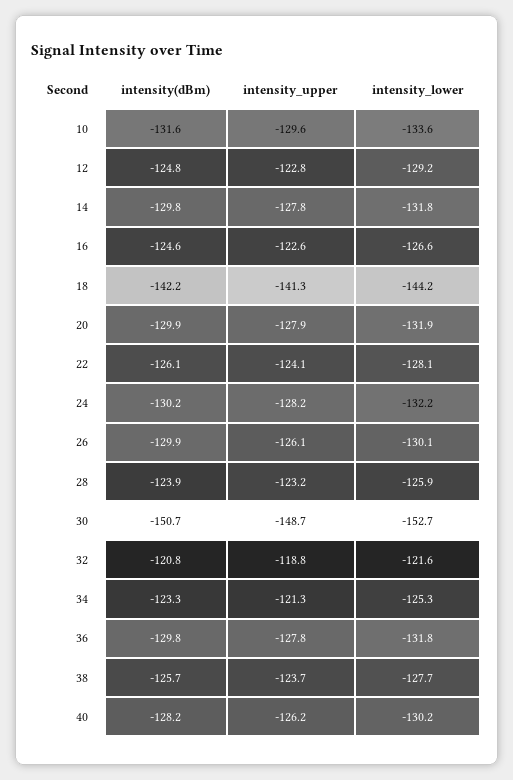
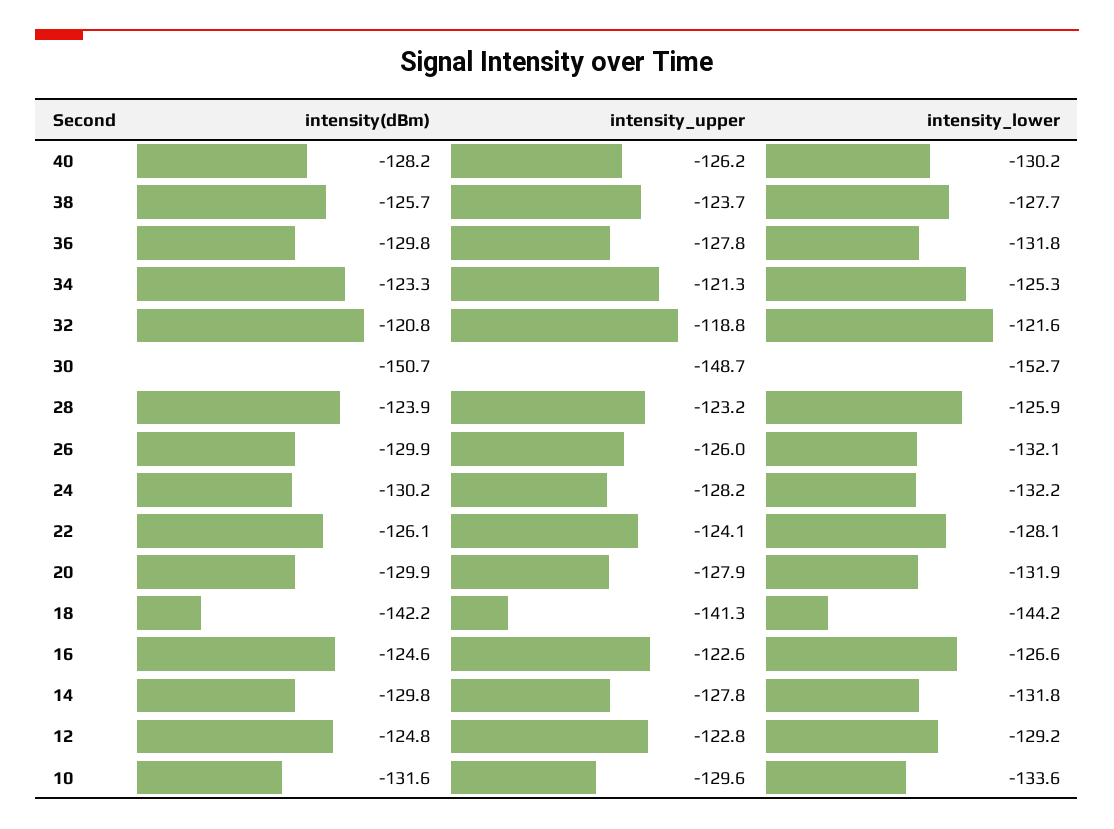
  {
    "intensity(dBm)": {
      "10": -131.6,
      "12": -124.8,
      "14": -129.8,
      "16": -124.6,
      "18": -142.2,
      "20": -129.9,
      "22": -126.1,
      "24": -130.2,
      "26": -129.9,
      "28": -123.9,
      "30": -150.7,
      "32": -120.8,
      "34": -123.3,
      "36": -129.8,
      "38": -125.7,
      "40": -128.2
    },
    "intensity_upper": {
      "10": -129.6,
      "12": -122.8,
      "14": -127.8,
      "16": -122.6,
      "18": -141.3,
      "20": -127.9,
      "22": -124.1,
      "24": -128.2,
-     "26": -126.1,
+     "26": -126,
      "28": -123.2,
      "30": -148.7,
      "32": -118.8,
      "34": -121.3,
      "36": -127.8,
      "38": -123.7,
      "40": -126.2
    },
    "intensity_lower": {
      "10": -133.6,
      "12": -129.2,
      "14": -131.8,
      "16": -126.6,
      "18": -144.2,
      "20": -131.9,
      "22": -128.1,
      "24": -132.2,
-     "26": -130.1,
+     "26": -132.1,
      "28": -125.9,
      "30": -152.7,
      "32": -121.6,
      "34": -125.3,
      "36": -131.8,
      "38": -127.7,
      "40": -130.2
    }
  }

